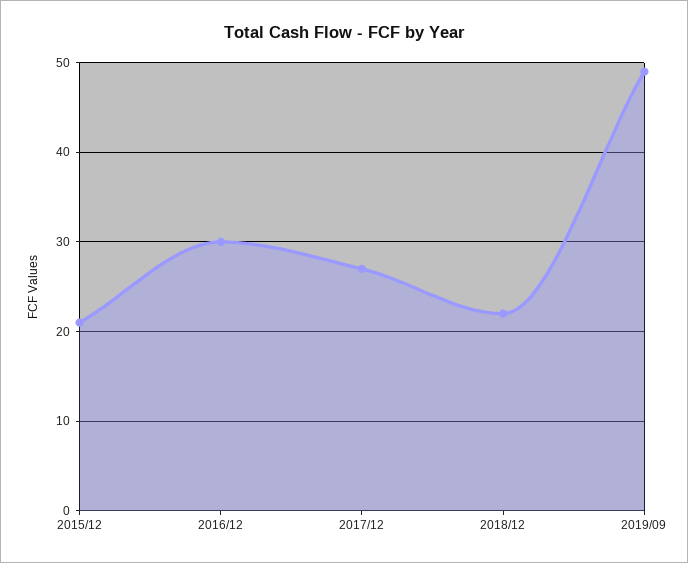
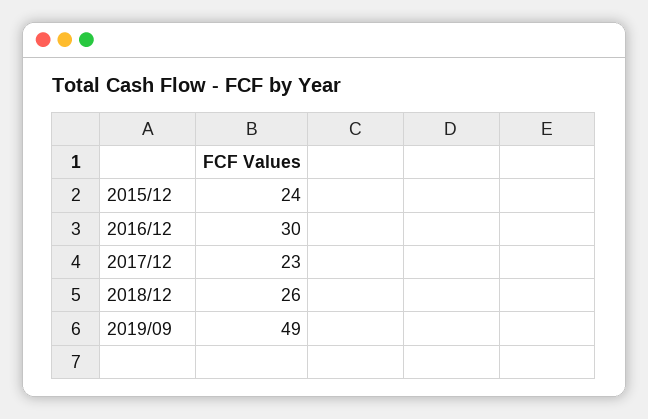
  {
-   "2015/12": 21,
+   "2015/12": 24,
    "2016/12": 30,
-   "2017/12": 27,
+   "2017/12": 23,
-   "2018/12": 22,
+   "2018/12": 26,
    "2019/09": 49
  }

